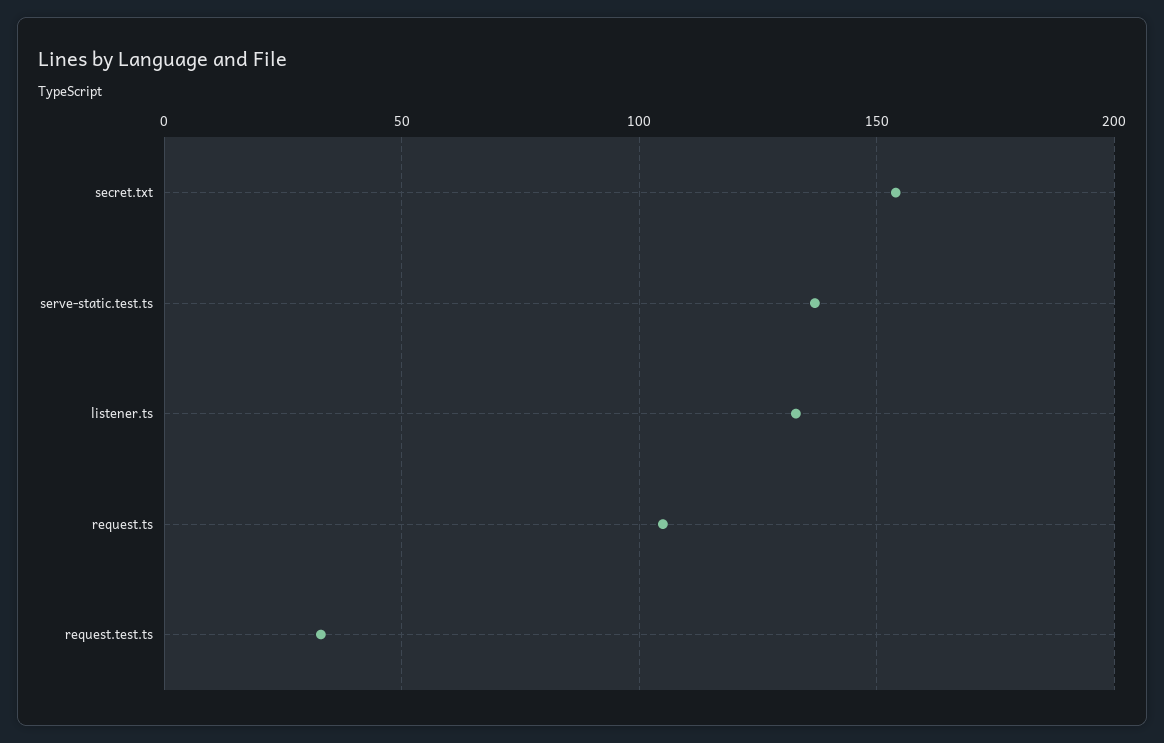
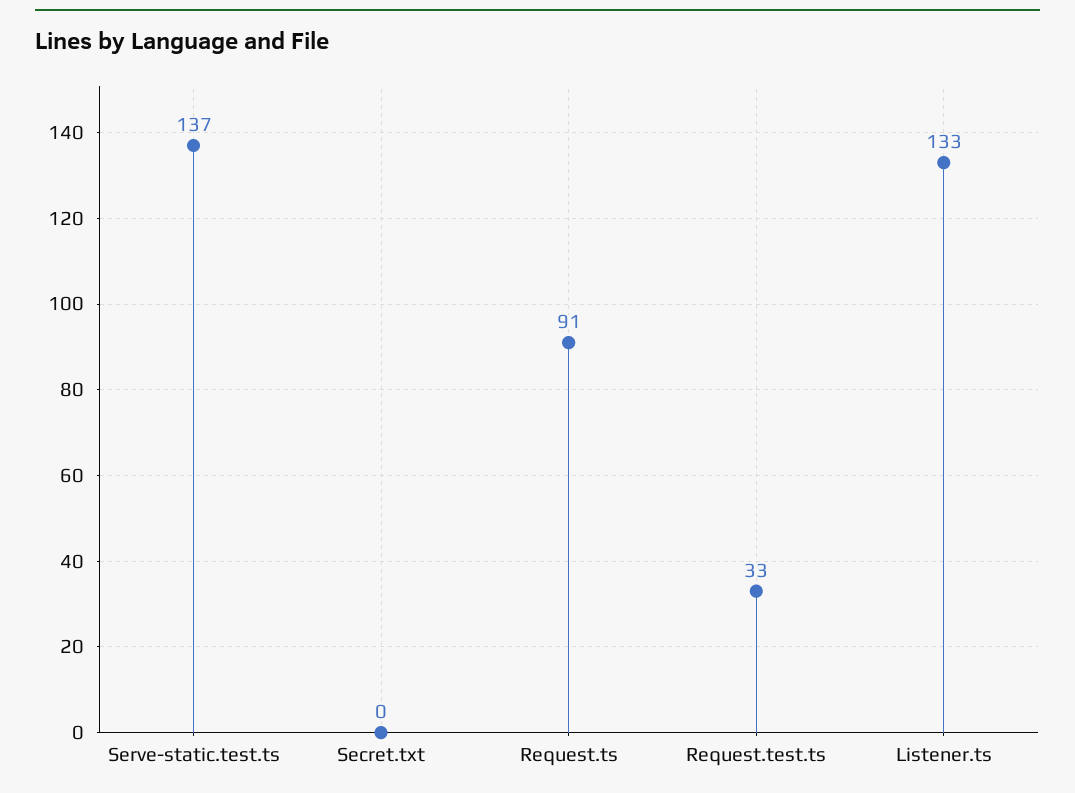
  {
-   "secret.txt": 155,
+   "secret.txt": 0,
    "serve-static.test.ts": 137,
    "listener.ts": 133,
-   "request.ts": 105,
+   "request.ts": 91,
    "request.test.ts": 33
  }

